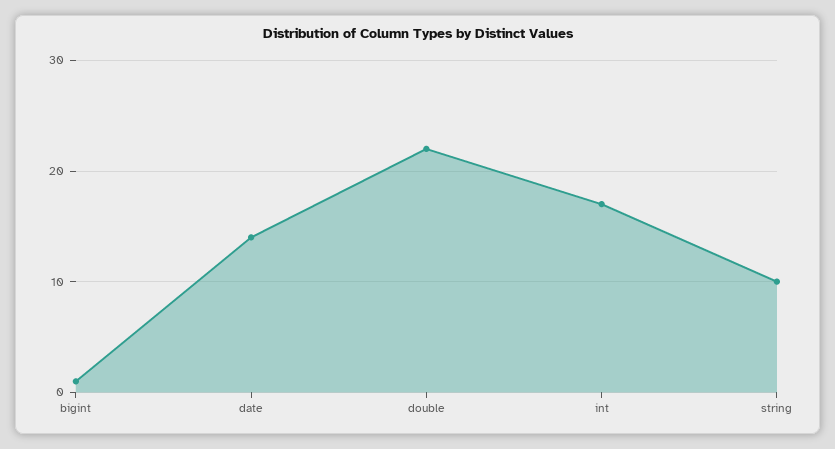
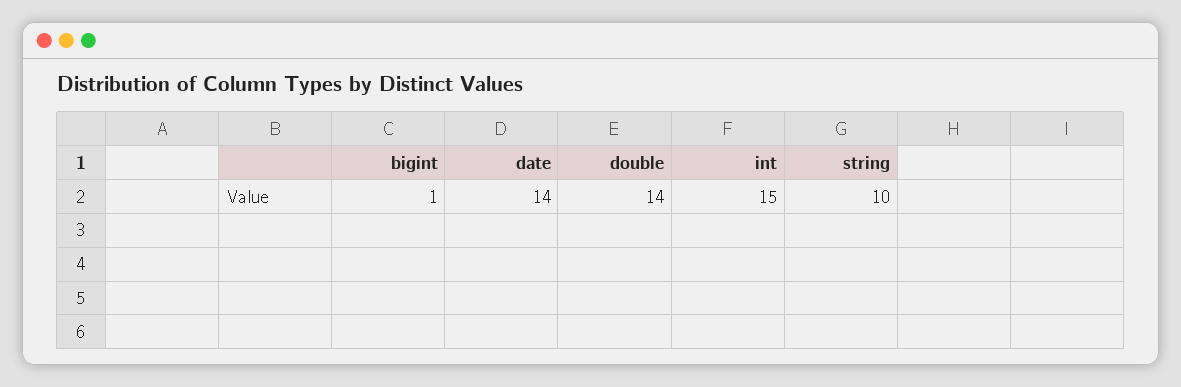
  {
    "bigint": 1,
    "date": 14,
-   "double": 22,
+   "double": 14,
-   "int": 17,
+   "int": 15,
    "string": 10
  }

